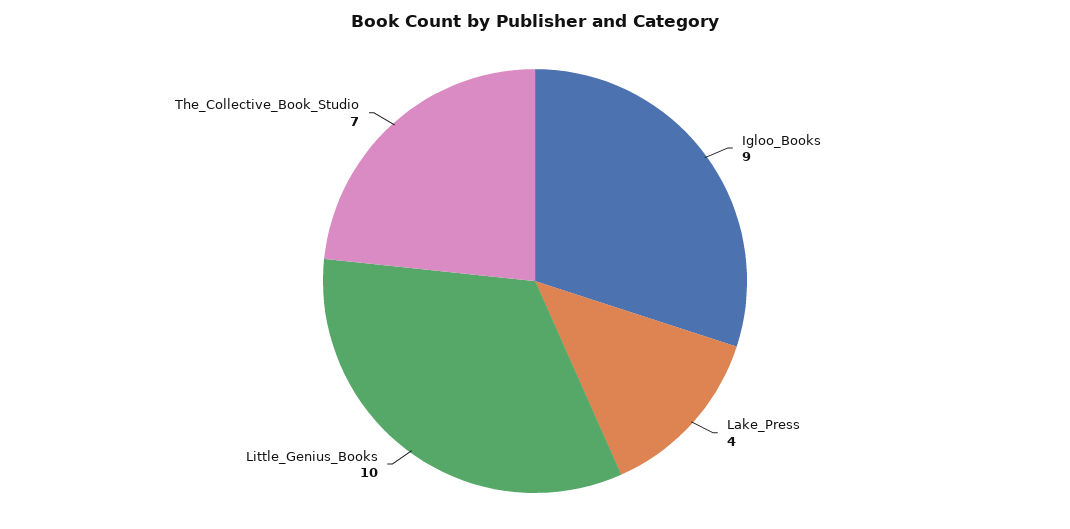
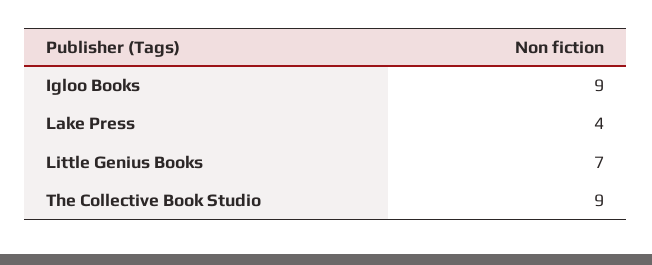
  {
    "Igloo_Books": 9,
    "Lake_Press": 4,
-   "Little_Genius_Books": 10,
+   "Little_Genius_Books": 7,
-   "The_Collective_Book_Studio": 7
+   "The_Collective_Book_Studio": 9
  }

